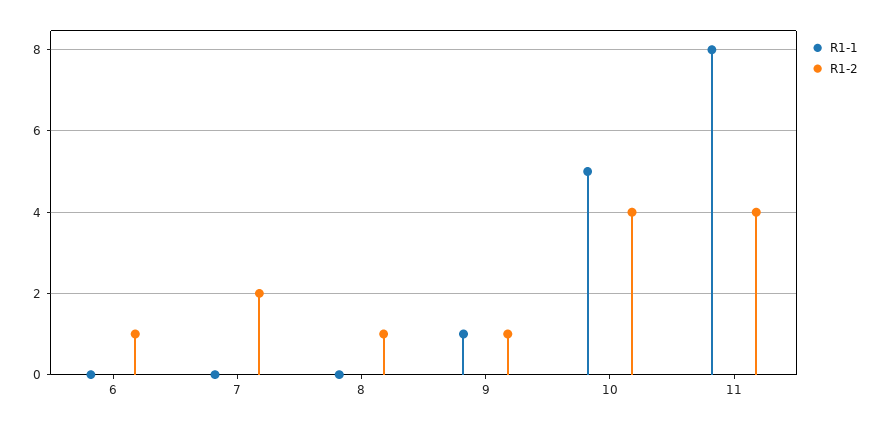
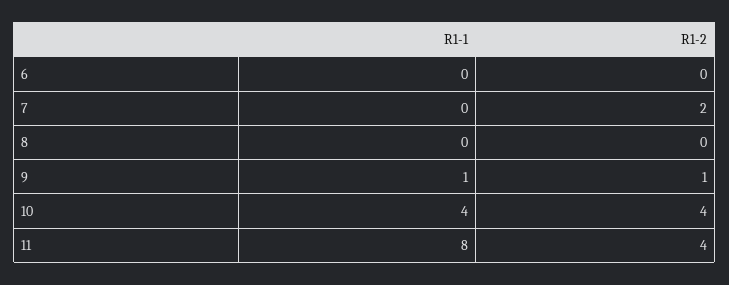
  {
    "R1-1": {
      "6": 0,
      "7": 0,
      "8": 0,
      "9": 1,
-     "10": 5,
+     "10": 4,
      "11": 8
    },
    "R1-2": {
-     "6": 1,
+     "6": 0,
      "7": 2,
-     "8": 1,
+     "8": 0,
      "9": 1,
      "10": 4,
      "11": 4
    }
  }

